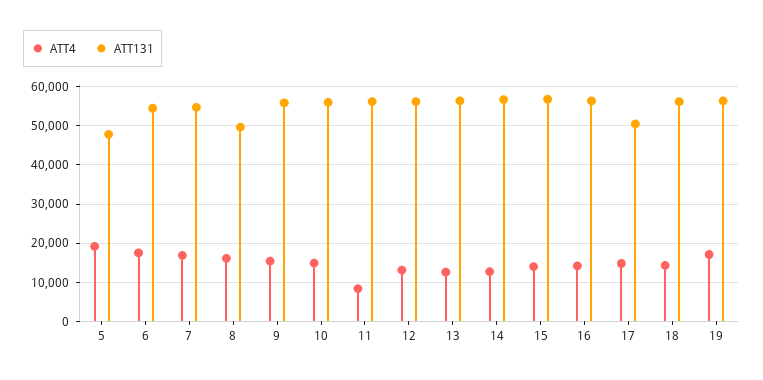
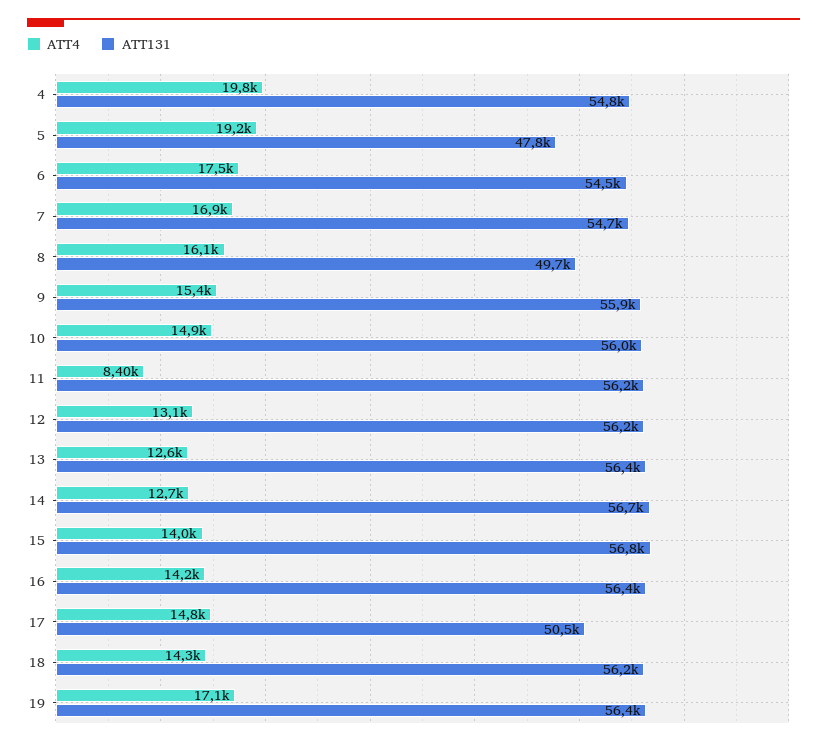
  {
    "ATT4": {
      "5": 19200,
      "6": 17500,
      "7": 16900,
      "8": 16100,
      "9": 15400,
      "10": 14900,
      "11": 8400,
      "12": 13100,
      "13": 12600,
      "14": 12700,
      "15": 14000,
      "16": 14200,
      "17": 14800,
      "18": 14300,
-     "19": 17100
+     "19": 17100,
+     "4": 19800
    },
    "ATT131": {
      "5": 47800,
      "6": 54500,
      "7": 54700,
      "8": 49700,
      "9": 55900,
      "10": 56000,
      "11": 56200,
      "12": 56200,
      "13": 56400,
      "14": 56700,
      "15": 56800,
      "16": 56400,
      "17": 50500,
      "18": 56200,
-     "19": 56400
+     "19": 56400,
+     "4": 54800
    }
  }

